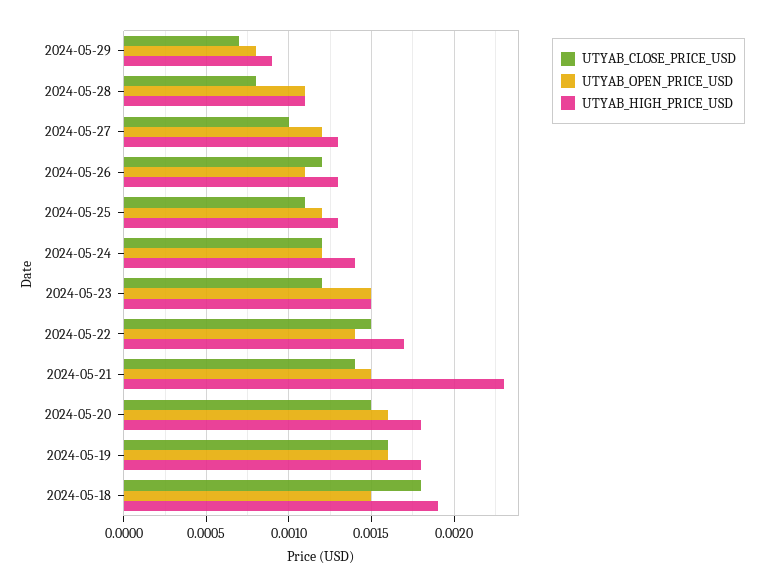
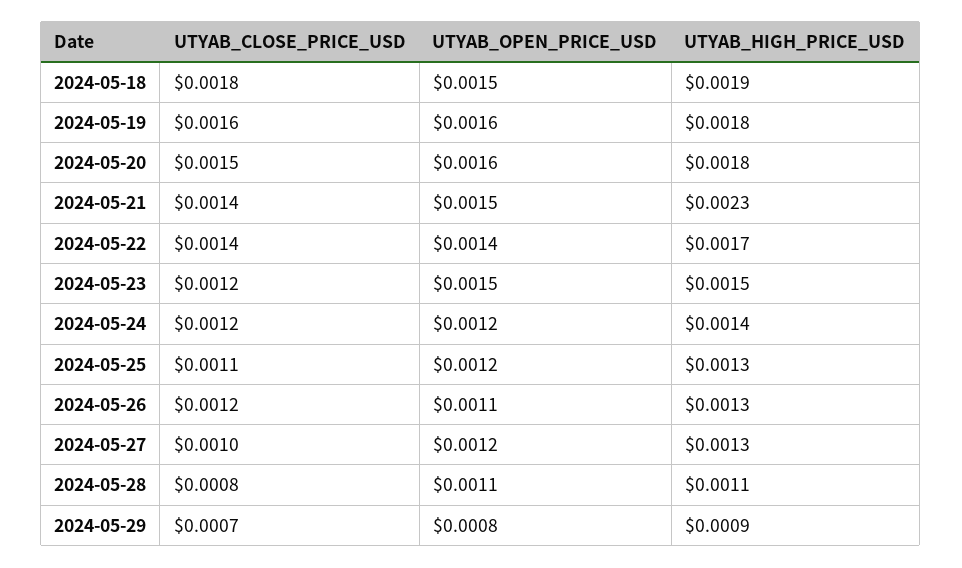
  {
    "UTYAB_CLOSE_PRICE_USD": {
      "2024-05-29": 0.0007,
      "2024-05-28": 0.0008,
      "2024-05-27": 0.001,
      "2024-05-26": 0.0012,
      "2024-05-25": 0.0011,
      "2024-05-24": 0.0012,
      "2024-05-23": 0.0012,
-     "2024-05-22": 0.0015,
+     "2024-05-22": 0.0014,
      "2024-05-21": 0.0014,
      "2024-05-20": 0.0015,
      "2024-05-19": 0.0016,
      "2024-05-18": 0.0018
    },
    "UTYAB_OPEN_PRICE_USD": {
      "2024-05-29": 0.0008,
      "2024-05-28": 0.0011,
      "2024-05-27": 0.0012,
      "2024-05-26": 0.0011,
      "2024-05-25": 0.0012,
      "2024-05-24": 0.0012,
      "2024-05-23": 0.0015,
      "2024-05-22": 0.0014,
      "2024-05-21": 0.0015,
      "2024-05-20": 0.0016,
      "2024-05-19": 0.0016,
      "2024-05-18": 0.0015
    },
    "UTYAB_HIGH_PRICE_USD": {
      "2024-05-29": 0.0009,
      "2024-05-28": 0.0011,
      "2024-05-27": 0.0013,
      "2024-05-26": 0.0013,
      "2024-05-25": 0.0013,
      "2024-05-24": 0.0014,
      "2024-05-23": 0.0015,
      "2024-05-22": 0.0017,
      "2024-05-21": 0.0023,
      "2024-05-20": 0.0018,
      "2024-05-19": 0.0018,
      "2024-05-18": 0.0019
    }
  }

